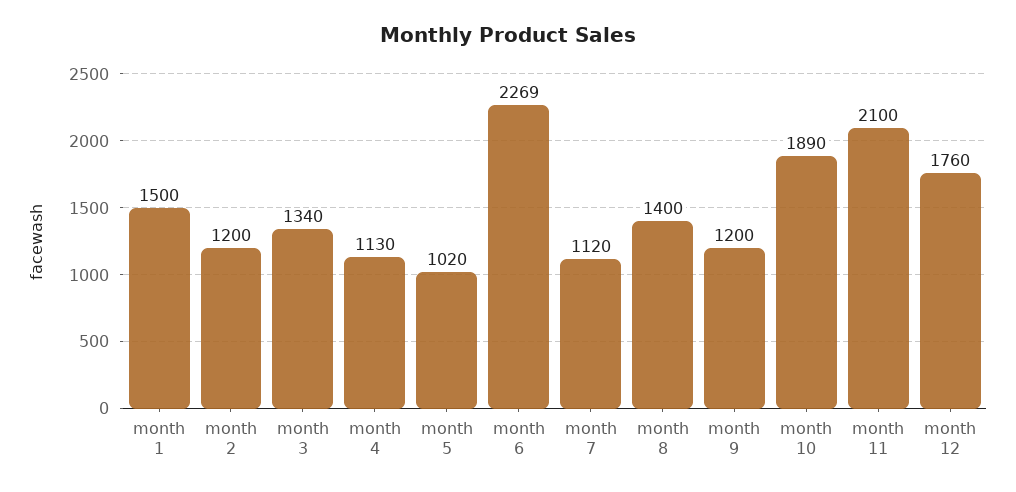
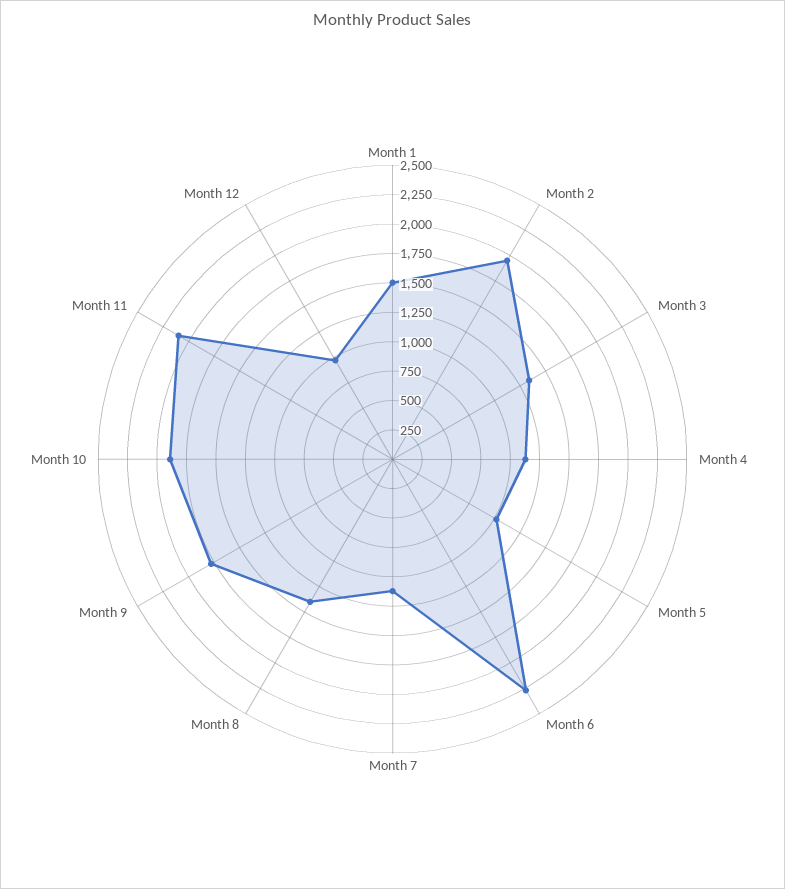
  {
    "month 1": 1500,
-   "month 2": 1200,
+   "month 2": 2000,
    "month 3": 1340,
    "month 4": 1130,
    "month 5": 1020,
    "month 6": 2269,
    "month 7": 1120,
    "month 8": 1400,
-   "month 9": 1200,
+   "month 9": 1750,
    "month 10": 1890,
    "month 11": 2100,
-   "month 12": 1760
+   "month 12": 1000
  }

